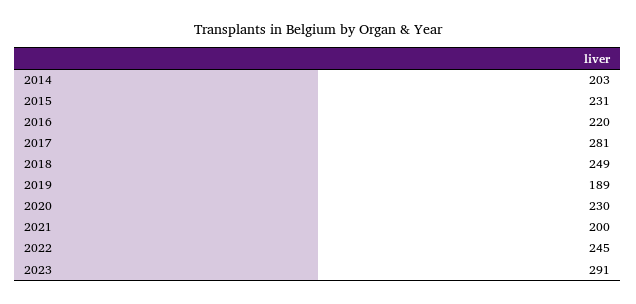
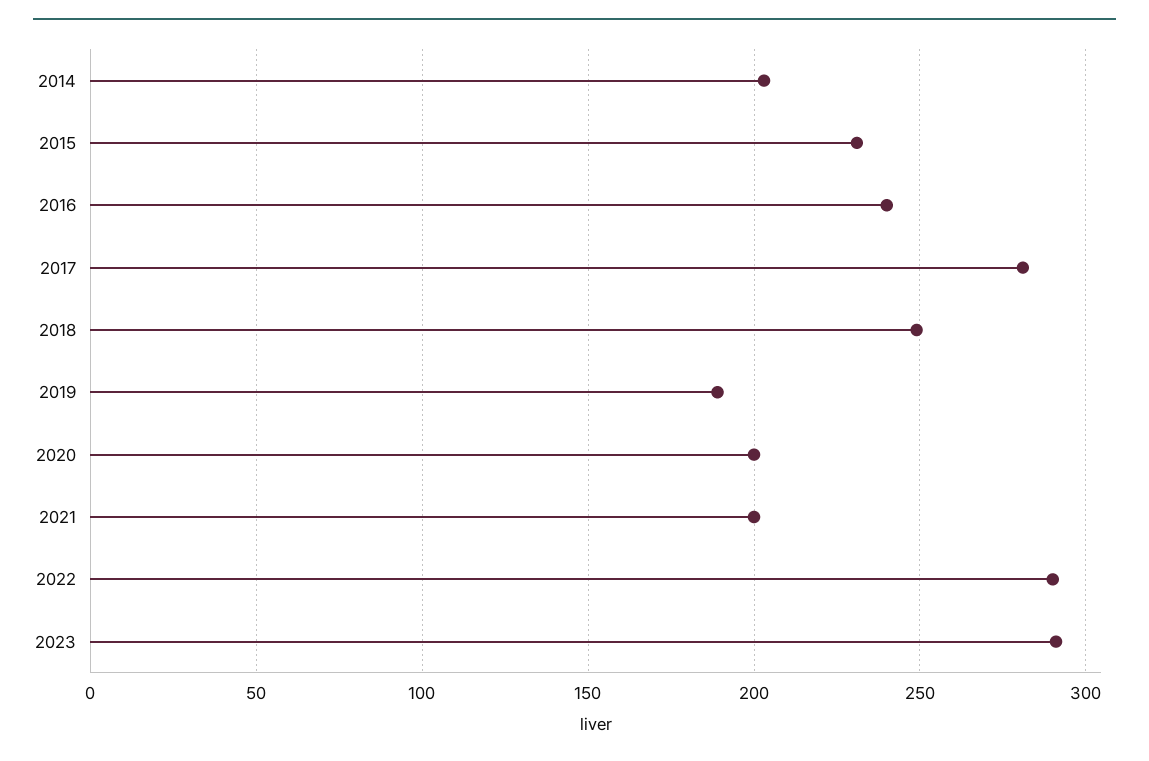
  {
    "2014": 203,
    "2015": 231,
-   "2016": 220,
+   "2016": 240,
    "2017": 281,
    "2018": 249,
    "2019": 189,
-   "2020": 230,
+   "2020": 200,
    "2021": 200,
-   "2022": 245,
+   "2022": 290,
    "2023": 291
  }

